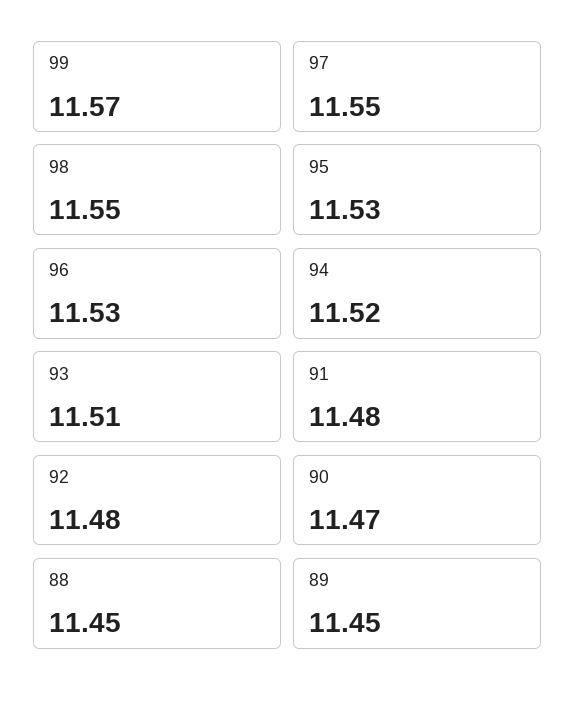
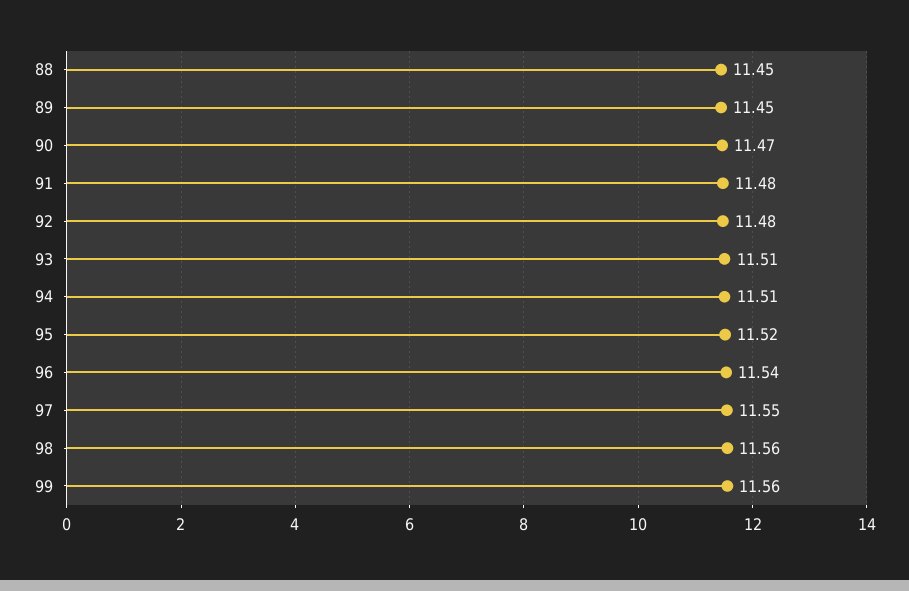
  {
-   "99": 11.57,
+   "99": 11.56,
    "97": 11.55,
-   "98": 11.55,
+   "98": 11.56,
-   "95": 11.53,
+   "95": 11.52,
-   "96": 11.53,
+   "96": 11.54,
-   "94": 11.52,
+   "94": 11.51,
    "93": 11.51,
    "91": 11.48,
    "92": 11.48,
    "90": 11.47,
    "88": 11.45,
    "89": 11.45
  }

